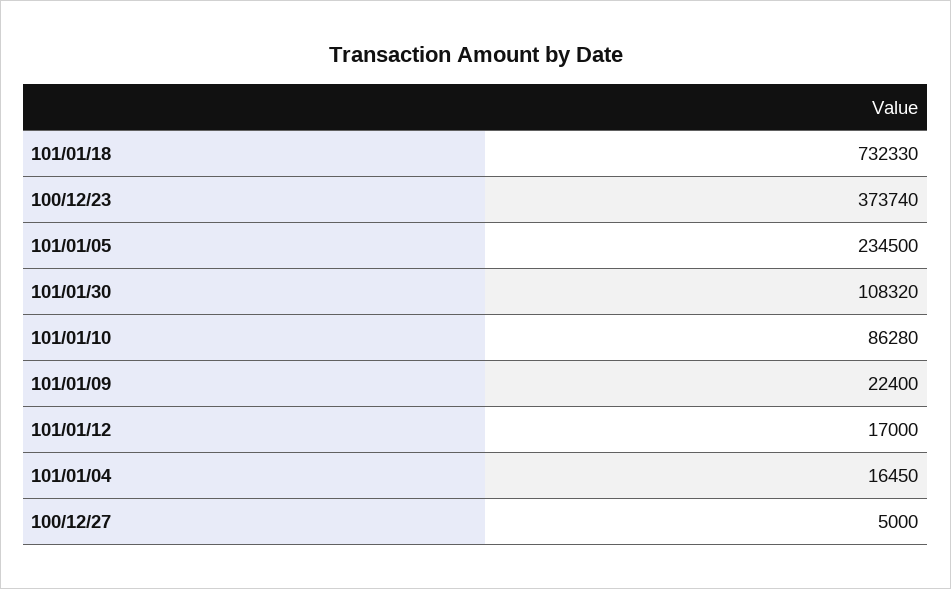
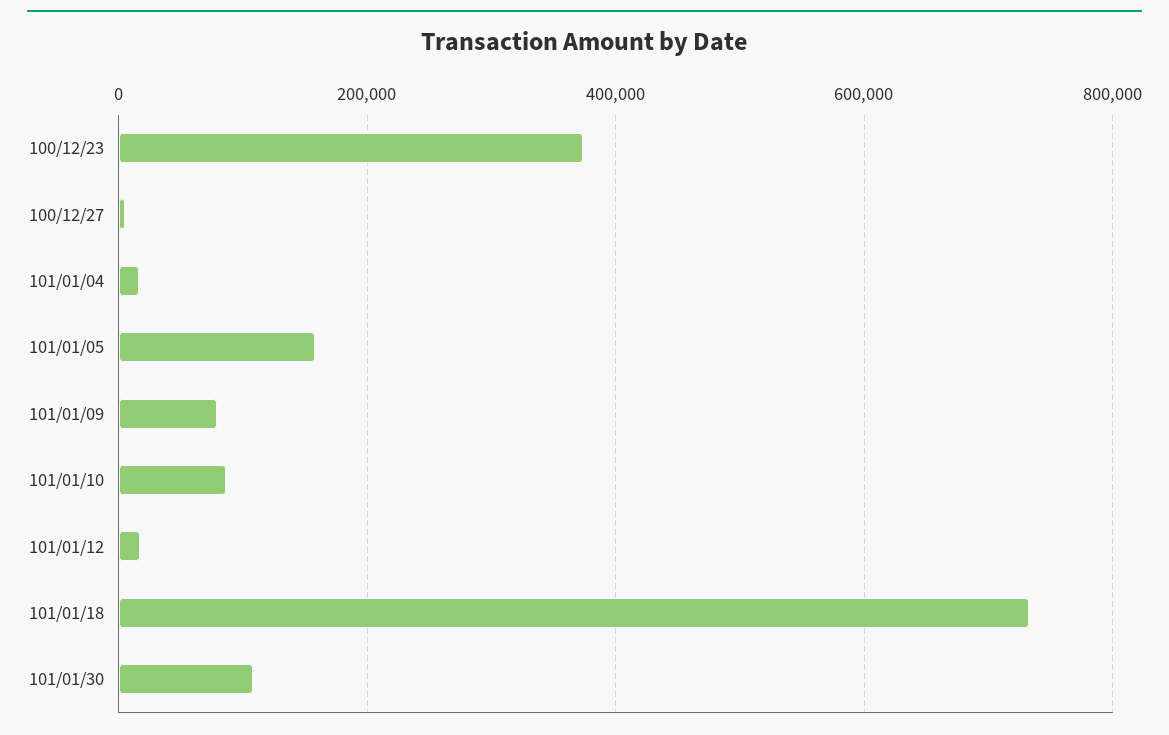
  {
    "101/01/18": 732330,
    "100/12/23": 373740,
-   "101/01/05": 234500,
+   "101/01/05": 160000,
    "101/01/30": 108320,
    "101/01/10": 86280,
-   "101/01/09": 22400,
+   "101/01/09": 80000,
    "101/01/12": 17000,
    "101/01/04": 16450,
    "100/12/27": 5000
  }

